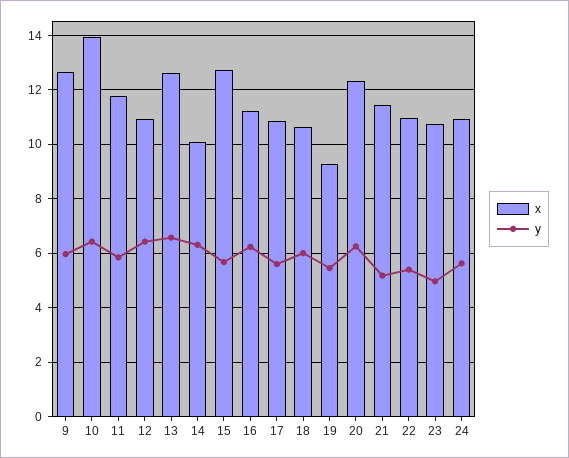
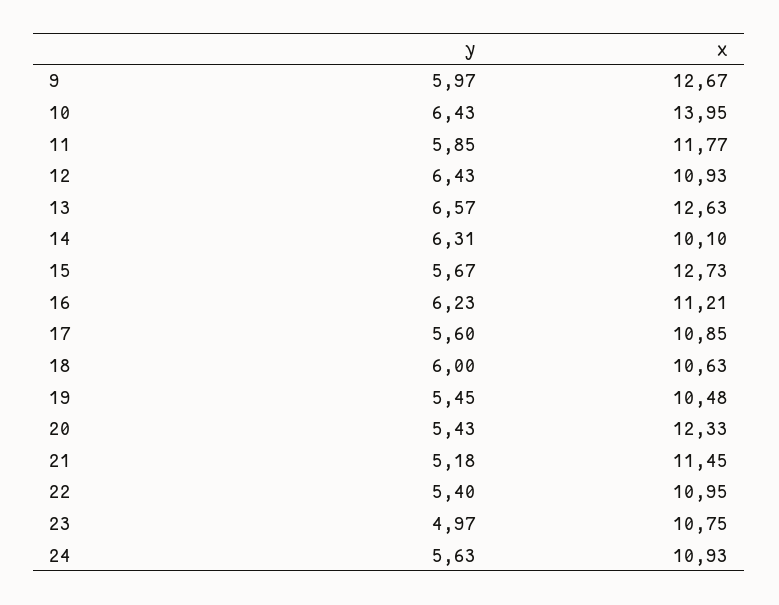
  {
    "x": {
      "9": 12.67,
      "10": 13.95,
      "11": 11.77,
      "12": 10.93,
      "13": 12.63,
      "14": 10.1,
      "15": 12.73,
      "16": 11.21,
      "17": 10.85,
      "18": 10.63,
-     "19": 9.25,
+     "19": 10.48,
      "20": 12.33,
      "21": 11.45,
      "22": 10.95,
      "23": 10.75,
      "24": 10.93
    },
    "y": {
      "9": 5.97,
      "10": 6.43,
      "11": 5.85,
      "12": 6.43,
      "13": 6.57,
      "14": 6.31,
      "15": 5.67,
      "16": 6.23,
      "17": 5.6,
      "18": 6,
      "19": 5.45,
-     "20": 6.25,
+     "20": 5.43,
      "21": 5.18,
      "22": 5.4,
      "23": 4.97,
      "24": 5.63
    }
  }

